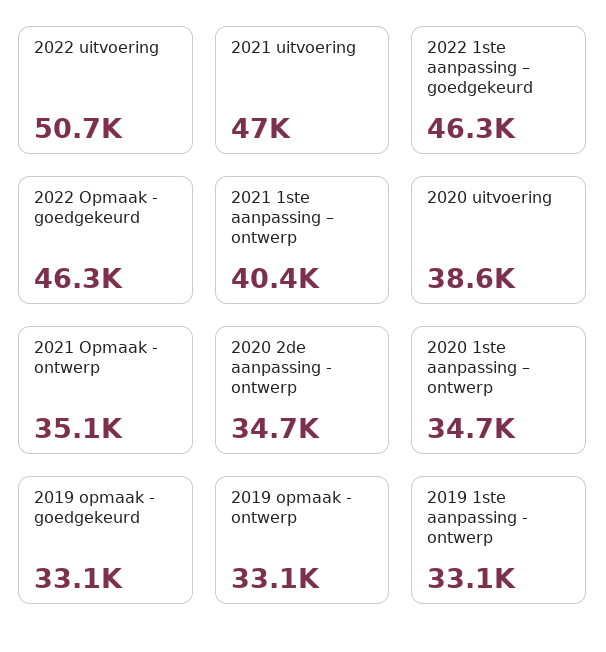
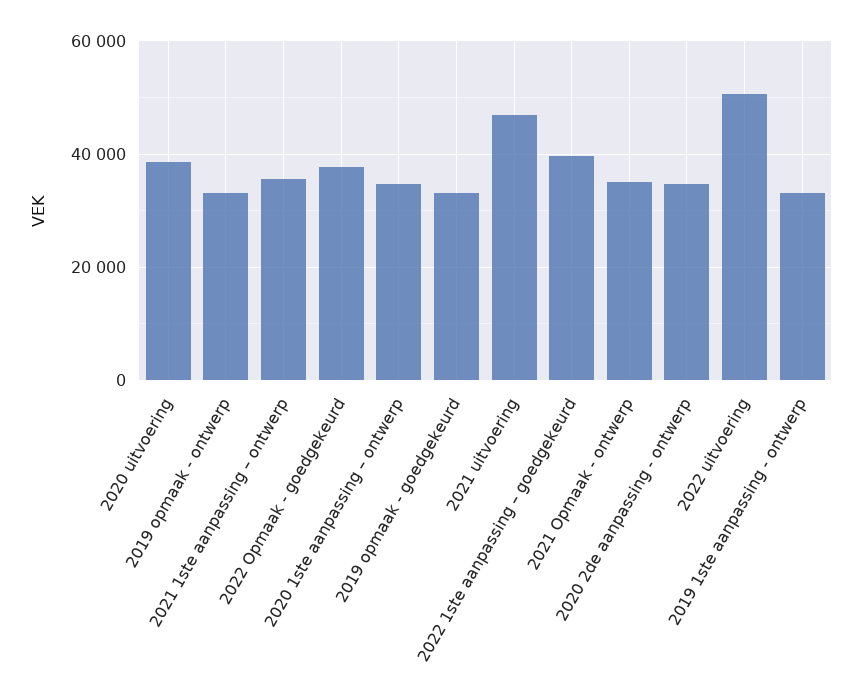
  {
    "2022 uitvoering": 50700,
    "2021 uitvoering": 47000,
-   "2022 1ste aanpassing – goedgekeurd": 46300,
+   "2022 1ste aanpassing – goedgekeurd": 40000,
-   "2022 Opmaak - goedgekeurd": 46300,
+   "2022 Opmaak - goedgekeurd": 38000,
-   "2021 1ste aanpassing – ontwerp": 40400,
+   "2021 1ste aanpassing – ontwerp": 36000,
    "2020 uitvoering": 38600,
    "2021 Opmaak - ontwerp": 35100,
    "2020 2de aanpassing - ontwerp": 34700,
    "2020 1ste aanpassing – ontwerp": 34700,
    "2019 opmaak - goedgekeurd": 33100,
    "2019 opmaak - ontwerp": 33100,
    "2019 1ste aanpassing - ontwerp": 33100
  }

